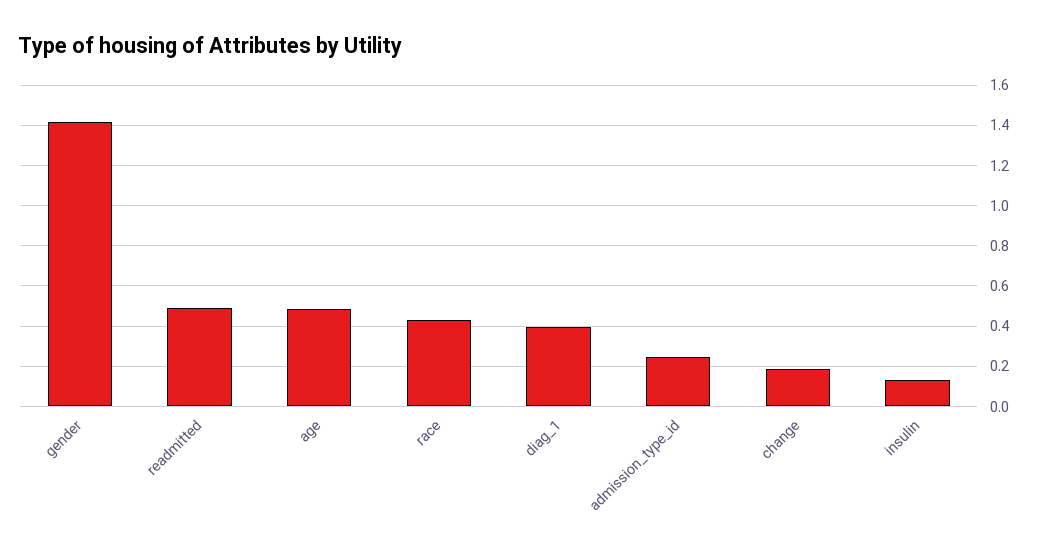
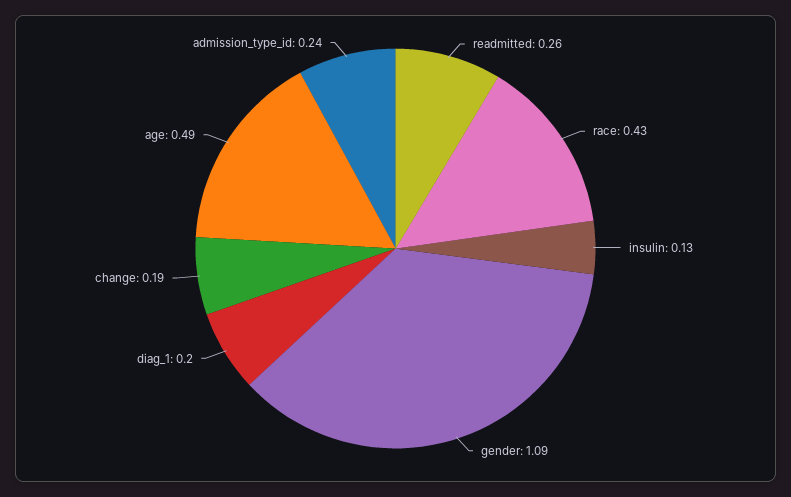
  {
-   "gender": 1.4,
+   "gender": 1.09,
-   "readmitted": 0.5,
+   "readmitted": 0.26,
    "age": 0.49,
    "race": 0.43,
-   "diag_1": 0.4,
+   "diag_1": 0.2,
    "admission_type_id": 0.24,
    "change": 0.19,
    "insulin": 0.13
  }

